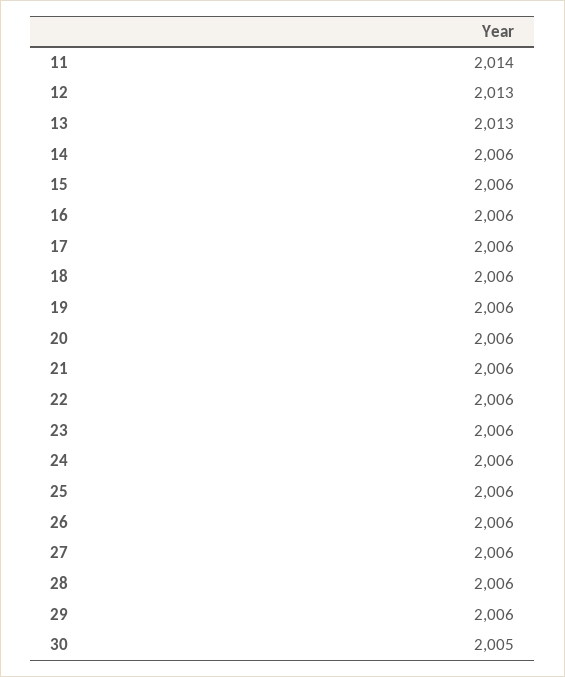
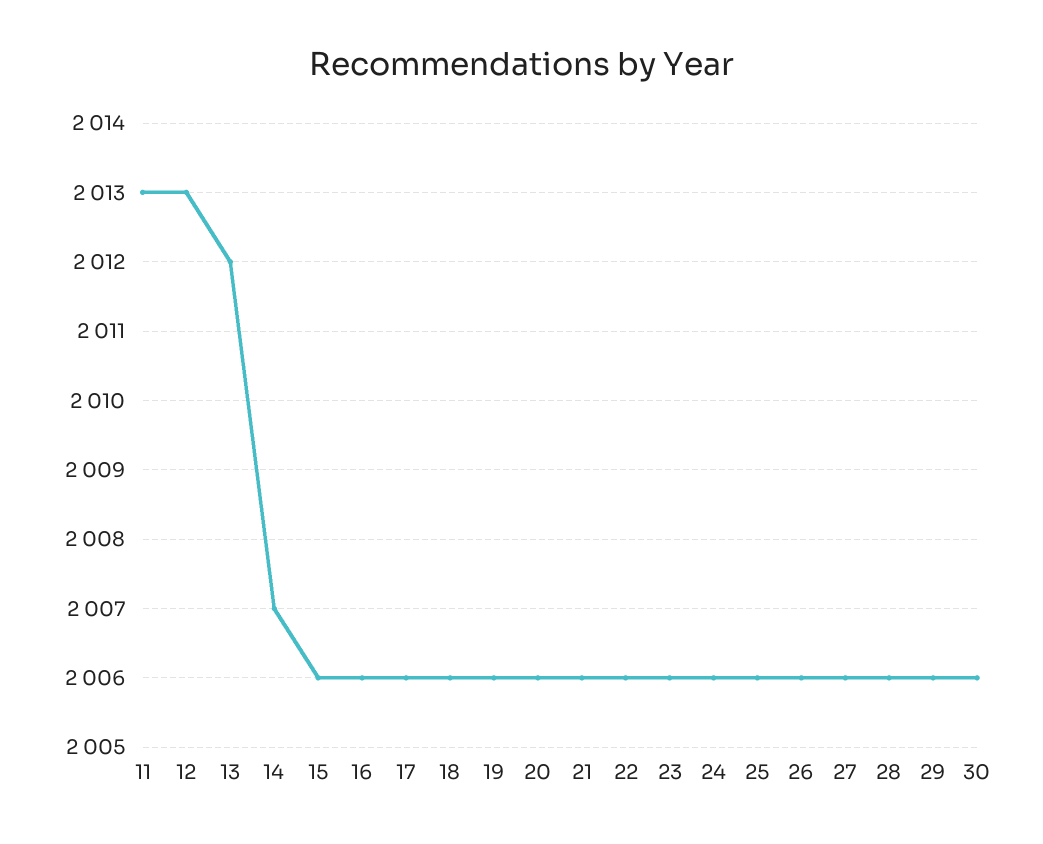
  {
-   "11": 2014,
+   "11": 2013,
    "12": 2013,
-   "13": 2013,
+   "13": 2012,
-   "14": 2006,
+   "14": 2007,
    "15": 2006,
    "16": 2006,
    "17": 2006,
    "18": 2006,
    "19": 2006,
    "20": 2006,
    "21": 2006,
    "22": 2006,
    "23": 2006,
    "24": 2006,
    "25": 2006,
    "26": 2006,
    "27": 2006,
    "28": 2006,
    "29": 2006,
-   "30": 2005
+   "30": 2006
  }

